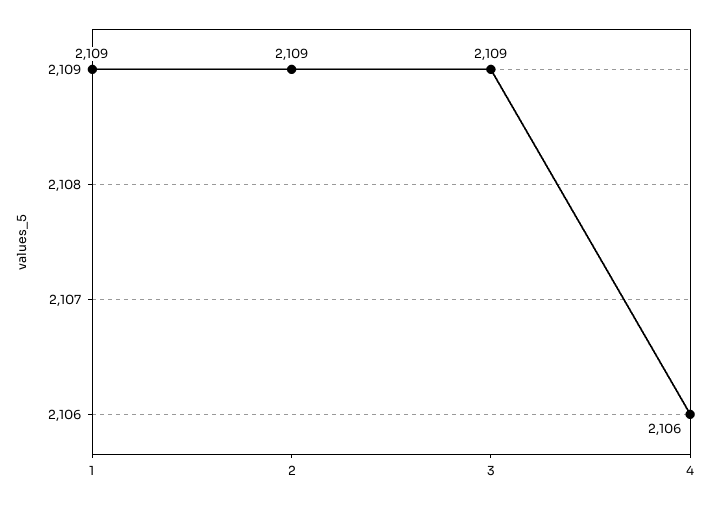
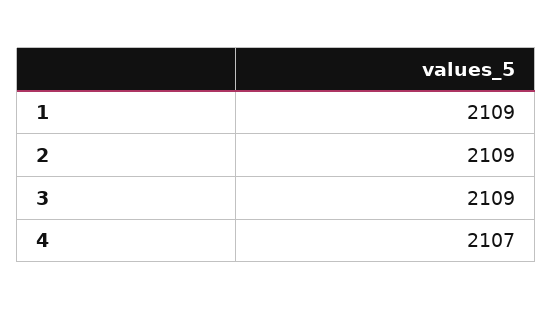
  {
    "1": 2109,
    "2": 2109,
    "3": 2109,
-   "4": 2106
+   "4": 2107
  }

